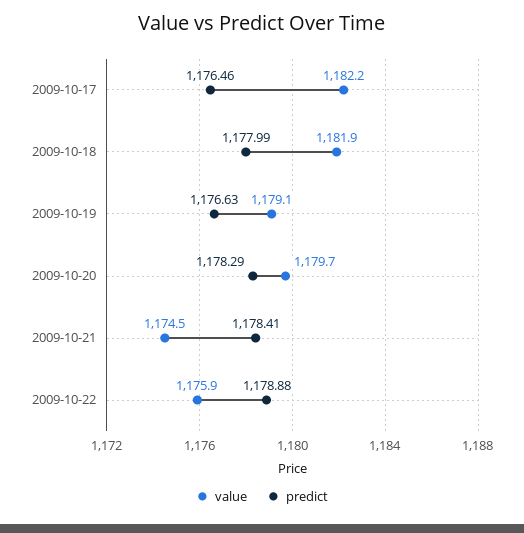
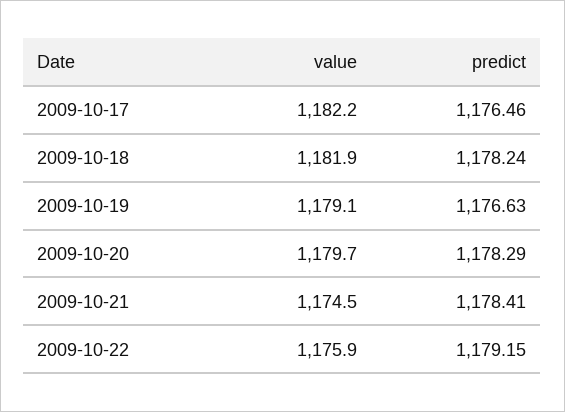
  {
    "value": {
      "2009-10-17": 1182.2,
      "2009-10-18": 1181.9,
      "2009-10-19": 1179.1,
      "2009-10-20": 1179.7,
      "2009-10-21": 1174.5,
      "2009-10-22": 1175.9
    },
    "predict": {
      "2009-10-17": 1176.46,
-     "2009-10-18": 1177.99,
+     "2009-10-18": 1178.24,
      "2009-10-19": 1176.63,
      "2009-10-20": 1178.29,
      "2009-10-21": 1178.41,
-     "2009-10-22": 1178.88
+     "2009-10-22": 1179.15
    }
  }

